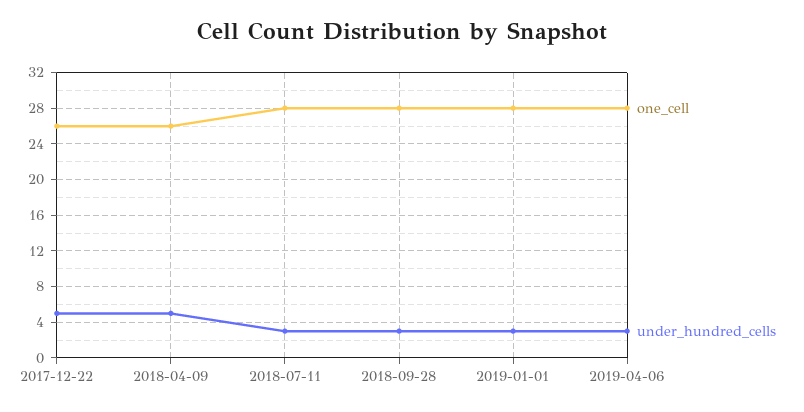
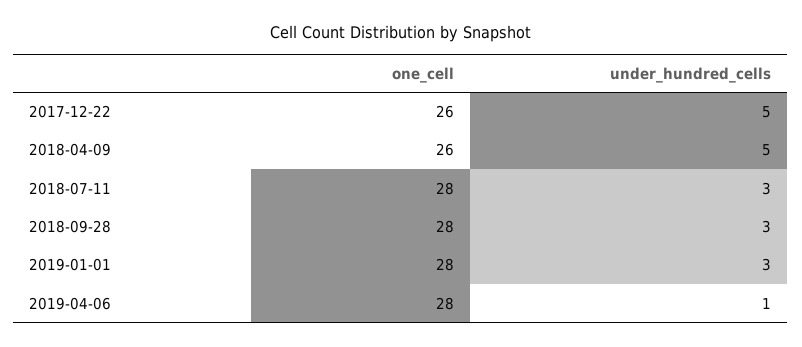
  {
    "one_cell": {
      "2017-12-22": 26,
      "2018-04-09": 26,
      "2018-07-11": 28,
      "2018-09-28": 28,
      "2019-01-01": 28,
      "2019-04-06": 28
    },
    "under_hundred_cells": {
      "2017-12-22": 5,
      "2018-04-09": 5,
      "2018-07-11": 3,
      "2018-09-28": 3,
      "2019-01-01": 3,
-     "2019-04-06": 3
+     "2019-04-06": 1
    }
  }

